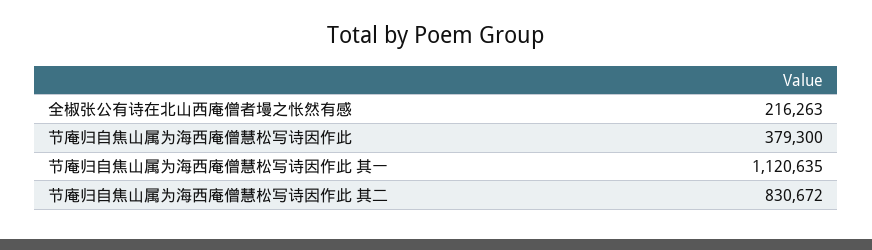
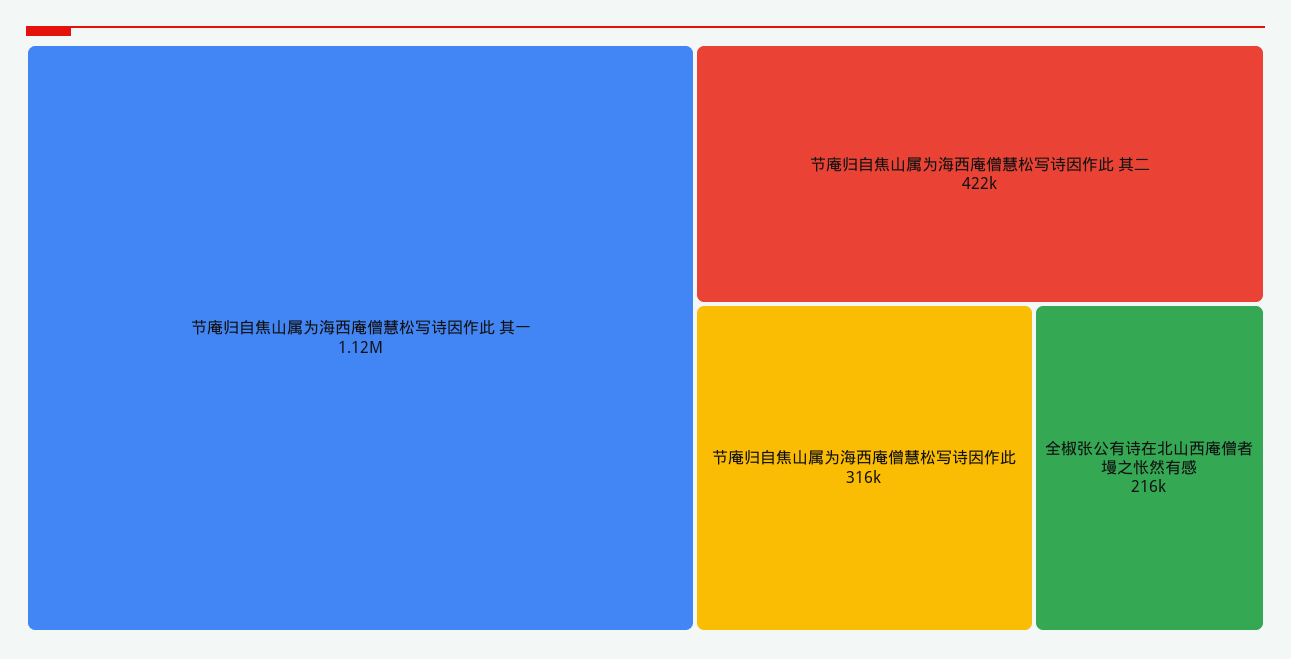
  {
    "全椒张公有诗在北山西庵僧者墁之怅然有感": 216263,
-   "节庵归自焦山属为海西庵僧慧松写诗因作此": 379300,
+   "节庵归自焦山属为海西庵僧慧松写诗因作此": 316000,
    "节庵归自焦山属为海西庵僧慧松写诗因作此 其一": 1120635,
-   "节庵归自焦山属为海西庵僧慧松写诗因作此 其二": 830672
+   "节庵归自焦山属为海西庵僧慧松写诗因作此 其二": 422000
  }

